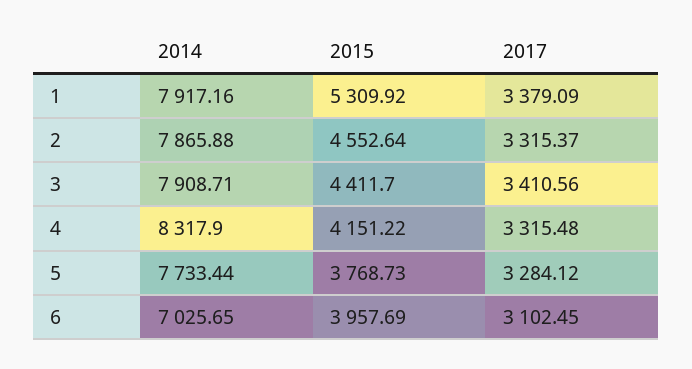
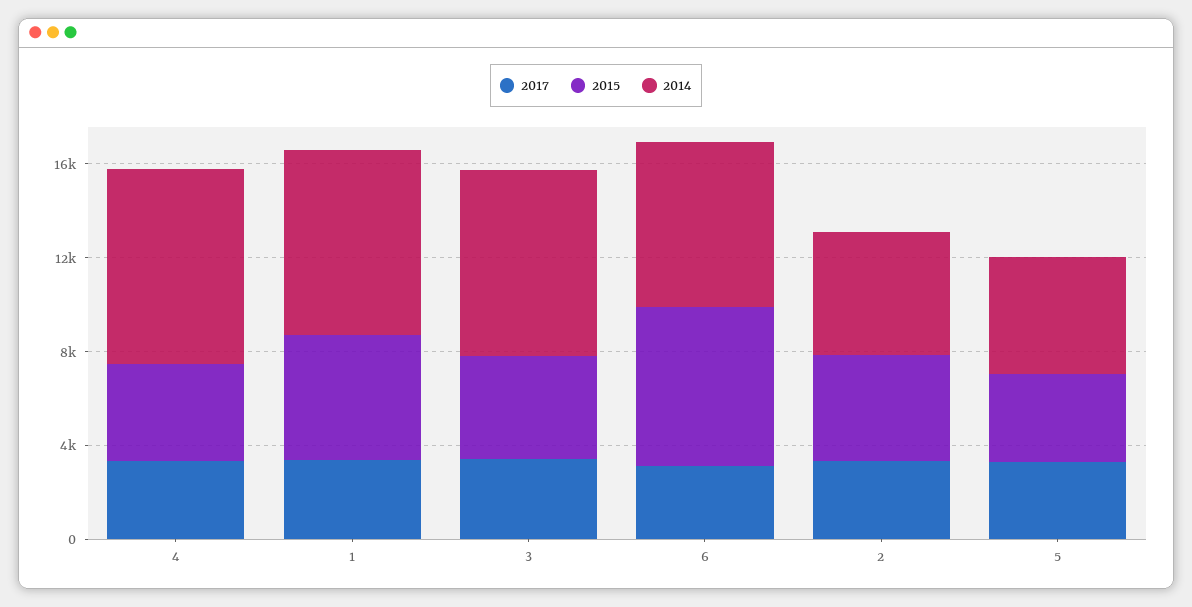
  {
    "2014": {
      "1": 7917.16,
-     "2": 7865.88,
+     "2": 5000,
      "3": 7908.71,
      "4": 8317.9,
-     "5": 7733.44,
+     "5": 5000,
      "6": 7025.65
    },
    "2015": {
      "1": 5309.92,
      "2": 4552.64,
      "3": 4411.7,
      "4": 4151.22,
      "5": 3768.73,
-     "6": 3957.69
+     "6": 7000
    },
    "2017": {
      "1": 3379.09,
      "2": 3315.37,
      "3": 3410.56,
      "4": 3315.48,
      "5": 3284.12,
      "6": 3102.45
    }
  }

